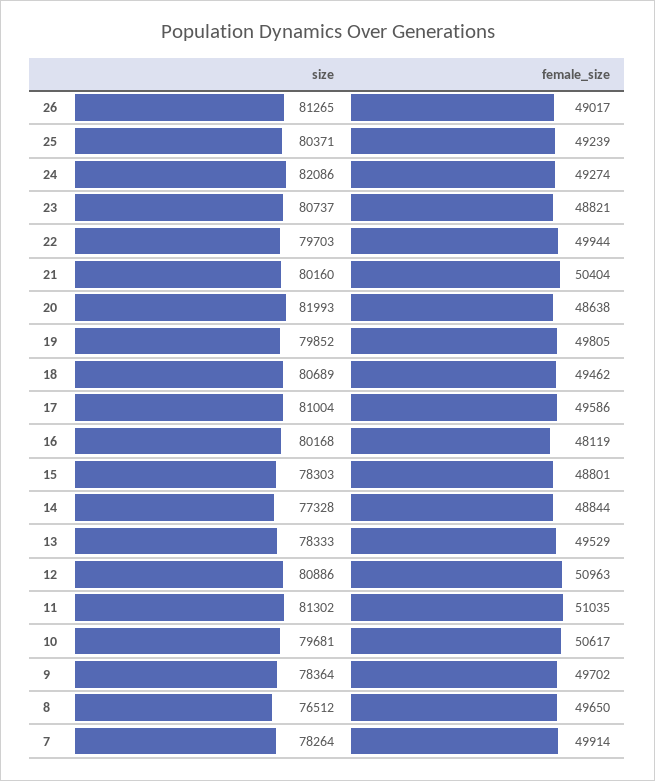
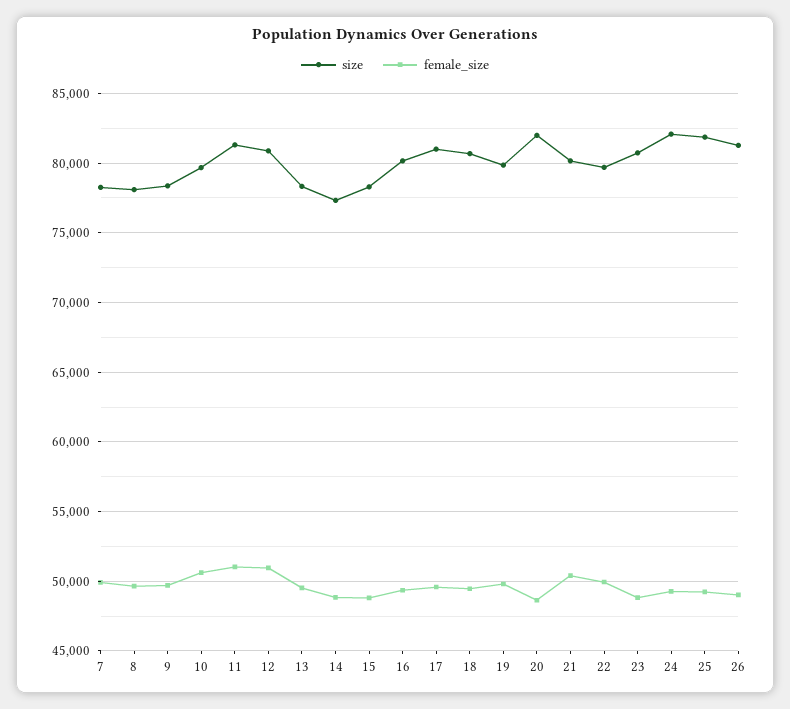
  {
    "size": {
      "26": 81265,
-     "25": 80371,
+     "25": 82000,
      "24": 82086,
      "23": 80737,
      "22": 79703,
      "21": 80160,
      "20": 81993,
      "19": 79852,
      "18": 80689,
      "17": 81004,
      "16": 80168,
      "15": 78303,
      "14": 77328,
      "13": 78333,
      "12": 80886,
      "11": 81302,
      "10": 79681,
      "9": 78364,
-     "8": 76512,
+     "8": 78000,
      "7": 78264
    },
    "female_size": {
      "26": 49017,
      "25": 49239,
      "24": 49274,
      "23": 48821,
      "22": 49944,
      "21": 50404,
      "20": 48638,
      "19": 49805,
      "18": 49462,
      "17": 49586,
-     "16": 48119,
+     "16": 49500,
      "15": 48801,
      "14": 48844,
      "13": 49529,
      "12": 50963,
      "11": 51035,
      "10": 50617,
      "9": 49702,
      "8": 49650,
      "7": 49914
    }
  }

